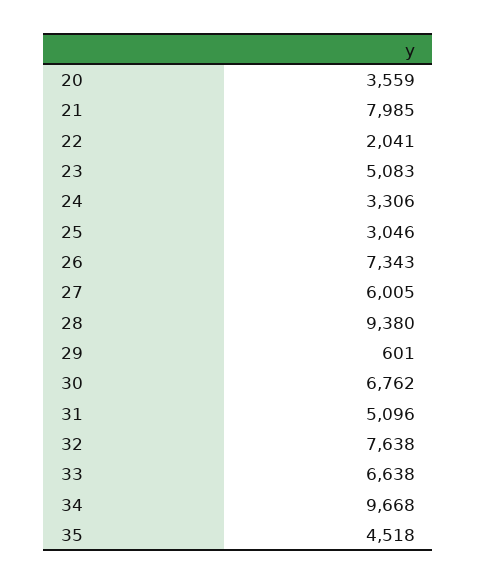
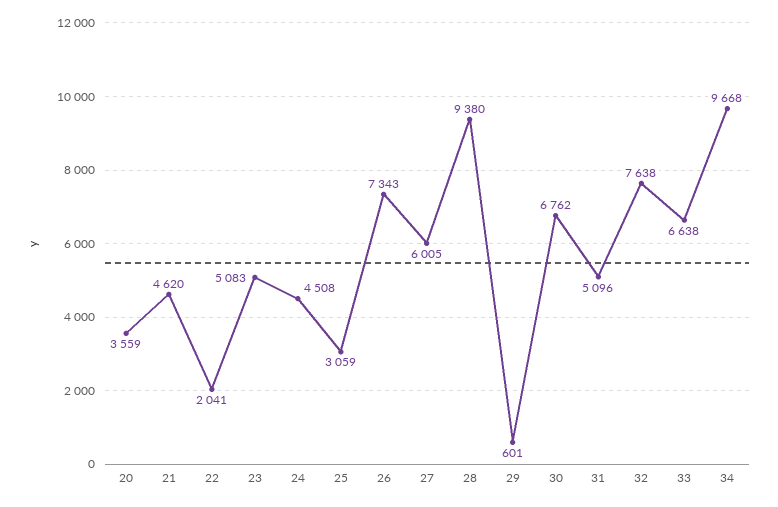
  {
    "20": 3559,
-   "21": 7985,
+   "21": 4620,
    "22": 2041,
    "23": 5083,
-   "24": 3306,
+   "24": 4508,
-   "25": 3046,
+   "25": 3059,
    "26": 7343,
    "27": 6005,
    "28": 9380,
    "29": 601,
    "30": 6762,
    "31": 5096,
    "32": 7638,
    "33": 6638,
-   "34": 9668,
+   "34": 9668
-   "35": 4518
  }

